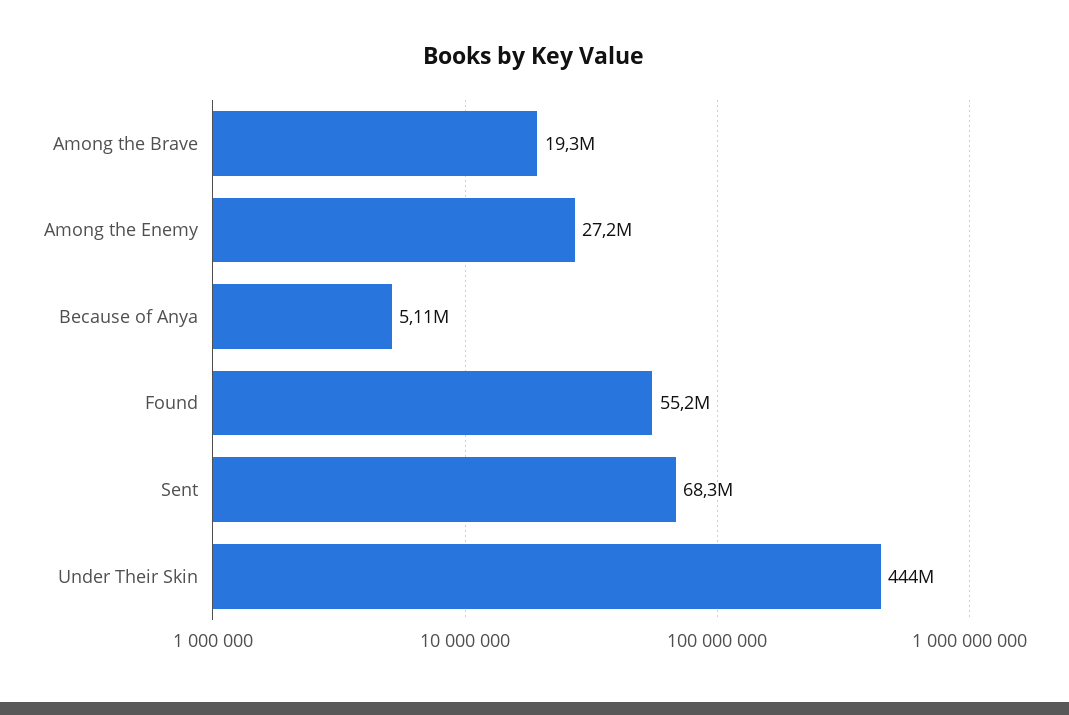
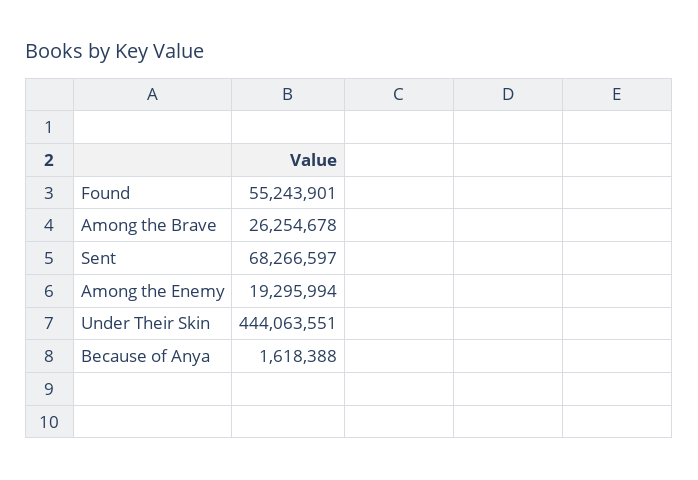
  {
-   "Among the Brave": 19300000,
+   "Among the Brave": 26254678,
-   "Among the Enemy": 27200000,
+   "Among the Enemy": 19295994,
-   "Because of Anya": 5110000,
+   "Because of Anya": 1618388,
    "Found": 55243901,
    "Sent": 68266597,
    "Under Their Skin": 444063551
  }

